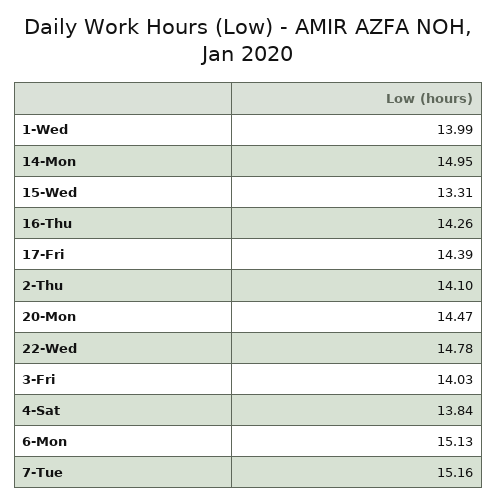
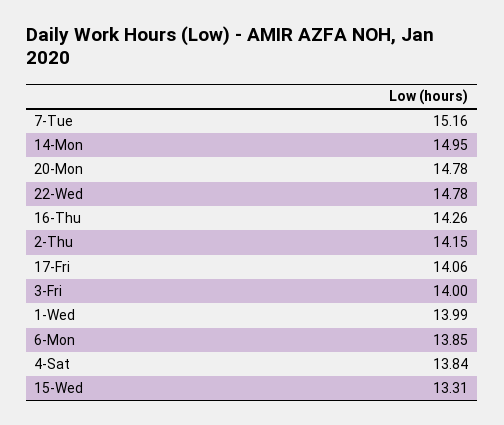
  {
    "1-Wed": 13.99,
    "14-Mon": 14.95,
    "15-Wed": 13.31,
    "16-Thu": 14.26,
-   "17-Fri": 14.39,
+   "17-Fri": 14.06,
-   "2-Thu": 14.1,
+   "2-Thu": 14.15,
-   "20-Mon": 14.47,
+   "20-Mon": 14.78,
    "22-Wed": 14.78,
-   "3-Fri": 14.03,
+   "3-Fri": 14,
    "4-Sat": 13.84,
-   "6-Mon": 15.13,
+   "6-Mon": 13.85,
    "7-Tue": 15.16
  }

